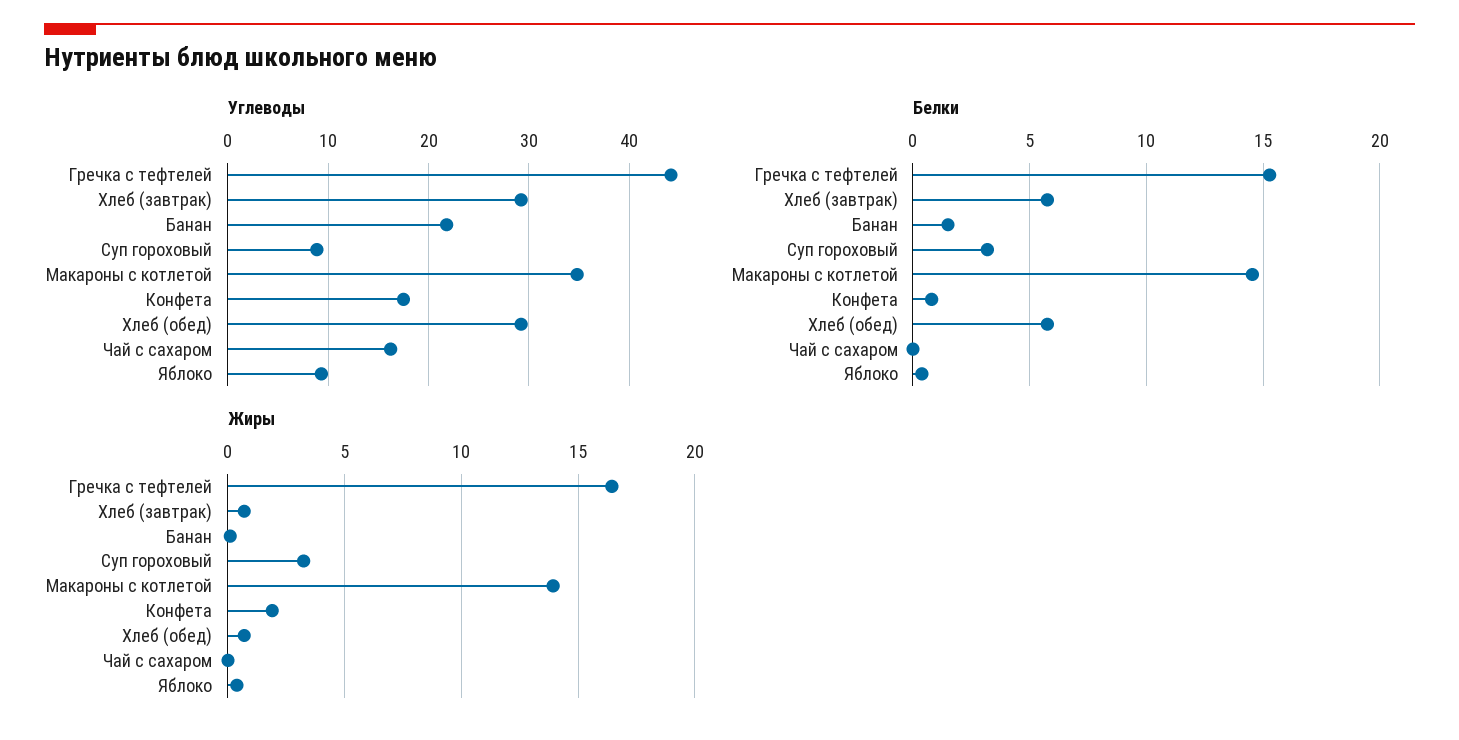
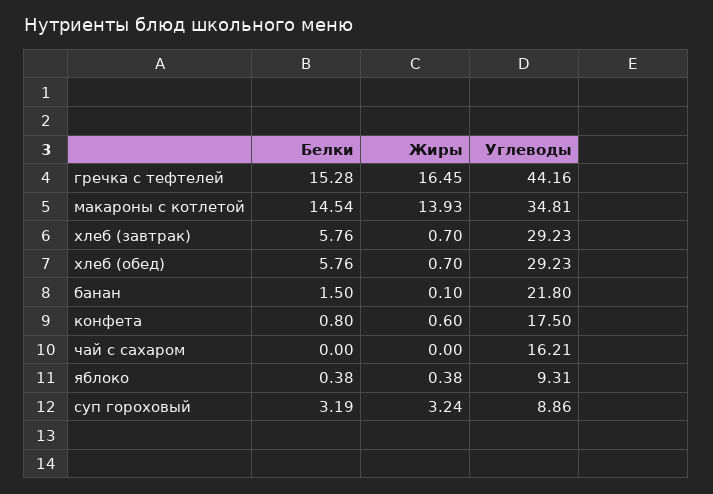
  {
    "Углеводы": {
      "Гречка с тефтелей": 44.16,
      "Хлеб (завтрак)": 29.23,
      "Банан": 21.8,
      "Суп гороховый": 8.86,
      "Макароны с котлетой": 34.81,
      "Конфета": 17.5,
      "Хлеб (обед)": 29.23,
      "Чай с сахаром": 16.21,
      "Яблоко": 9.31
    },
    "Белки": {
      "Гречка с тефтелей": 15.28,
      "Хлеб (завтрак)": 5.76,
      "Банан": 1.5,
      "Суп гороховый": 3.19,
      "Макароны с котлетой": 14.54,
      "Конфета": 0.8,
      "Хлеб (обед)": 5.76,
      "Чай с сахаром": 0,
      "Яблоко": 0.38
    },
    "Жиры": {
      "Гречка с тефтелей": 16.45,
      "Хлеб (завтрак)": 0.7,
      "Банан": 0.1,
      "Суп гороховый": 3.24,
      "Макароны с котлетой": 13.93,
-     "Конфета": 2,
+     "Конфета": 0.6,
      "Хлеб (обед)": 0.7,
      "Чай с сахаром": 0,
      "Яблоко": 0.38
    }
  }

